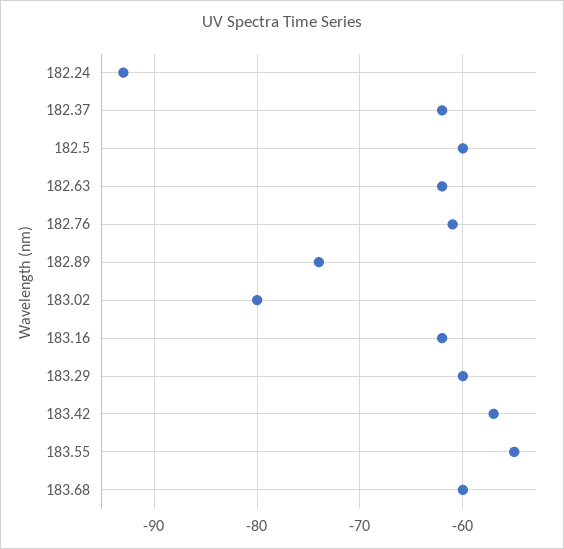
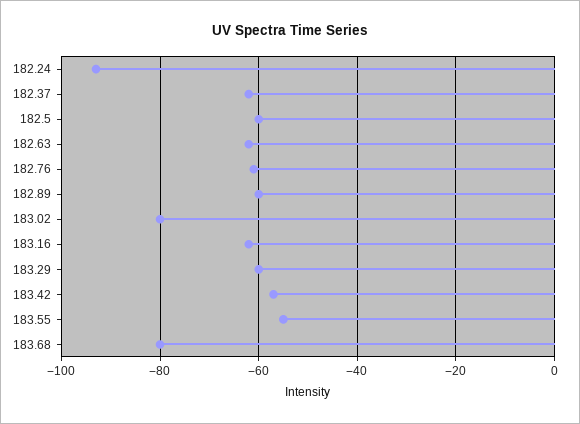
  {
    "182.24": -93,
    "182.37": -62,
    "182.5": -60,
    "182.63": -62,
    "182.76": -61,
-   "182.89": -74,
+   "182.89": -60,
    "183.02": -80,
    "183.16": -62,
    "183.29": -60,
    "183.42": -57,
    "183.55": -55,
-   "183.68": -60
+   "183.68": -80
  }

